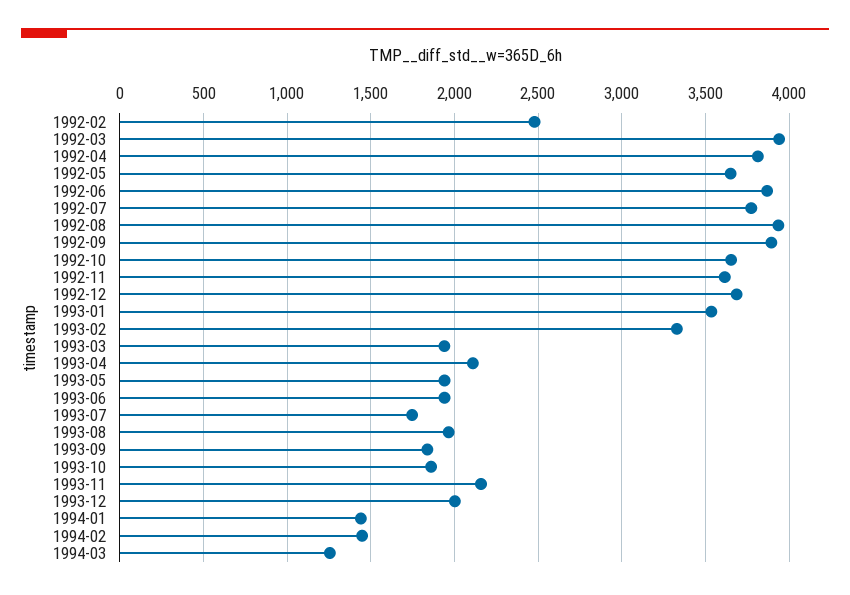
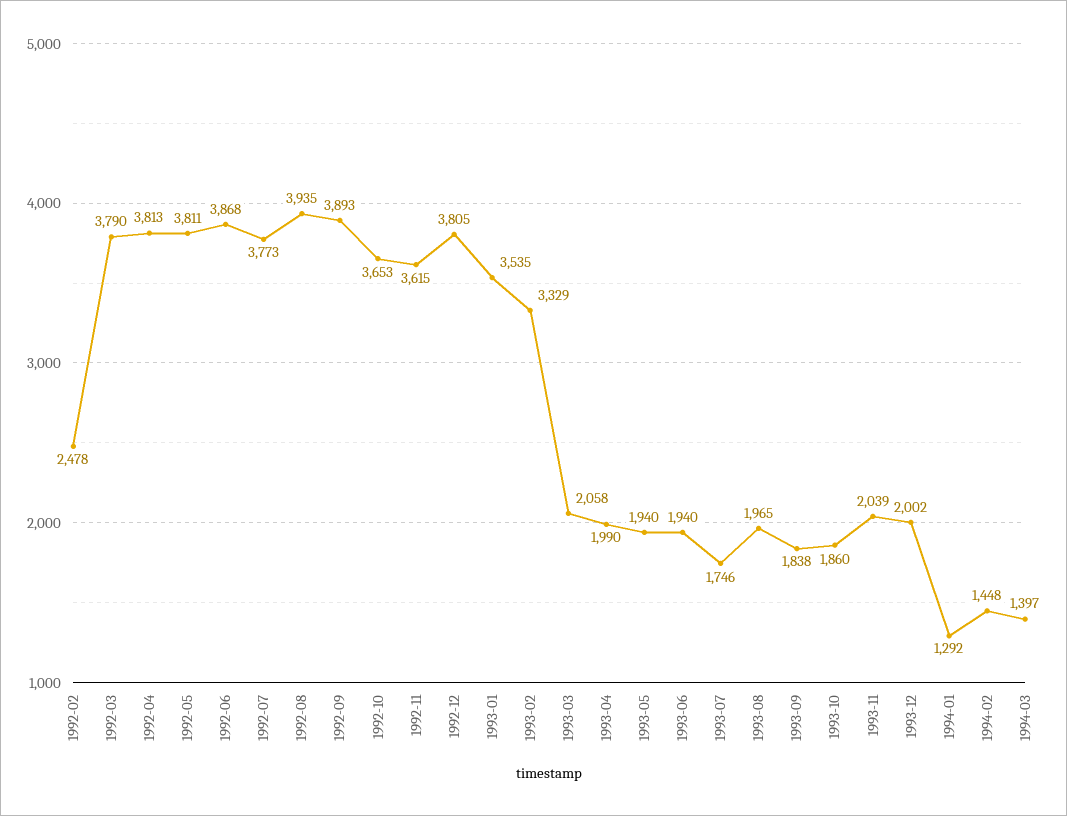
  {
    "1992-02": 2478,
-   "1992-03": 3950,
+   "1992-03": 3790,
    "1992-04": 3813,
-   "1992-05": 3650,
+   "1992-05": 3811,
    "1992-06": 3868,
    "1992-07": 3773,
    "1992-08": 3935,
    "1992-09": 3893,
    "1992-10": 3653,
    "1992-11": 3615,
-   "1992-12": 3700,
+   "1992-12": 3805,
    "1993-01": 3535,
    "1993-02": 3329,
-   "1993-03": 1950,
+   "1993-03": 2058,
-   "1993-04": 2100,
+   "1993-04": 1990,
    "1993-05": 1940,
    "1993-06": 1940,
    "1993-07": 1746,
    "1993-08": 1965,
    "1993-09": 1838,
    "1993-10": 1860,
-   "1993-11": 2150,
+   "1993-11": 2039,
    "1993-12": 2002,
-   "1994-01": 1450,
+   "1994-01": 1292,
    "1994-02": 1448,
-   "1994-03": 1250
+   "1994-03": 1397
  }

